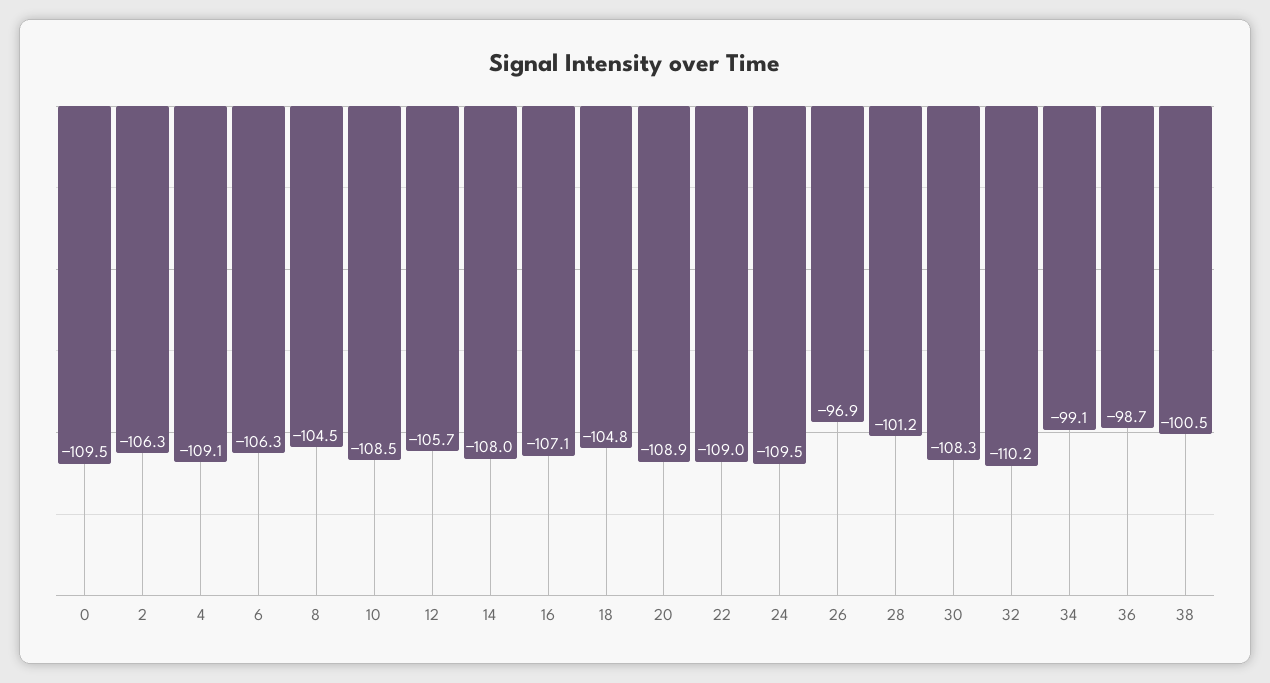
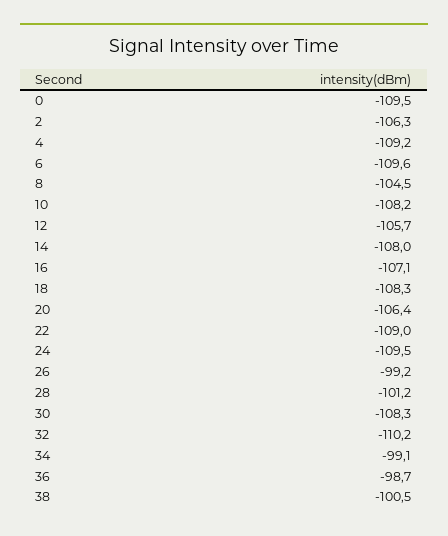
  {
    "0": -109.5,
    "2": -106.3,
-   "4": -109.1,
+   "4": -109.2,
-   "6": -106.3,
+   "6": -109.6,
    "8": -104.5,
-   "10": -108.5,
+   "10": -108.2,
    "12": -105.7,
    "14": -108,
    "16": -107.1,
-   "18": -104.8,
+   "18": -108.3,
-   "20": -108.9,
+   "20": -106.4,
    "22": -109,
    "24": -109.5,
-   "26": -96.9,
+   "26": -99.2,
    "28": -101.2,
    "30": -108.3,
    "32": -110.2,
    "34": -99.1,
    "36": -98.7,
    "38": -100.5
  }

